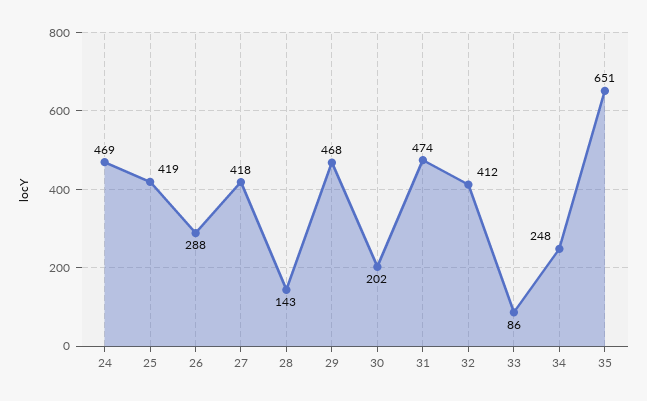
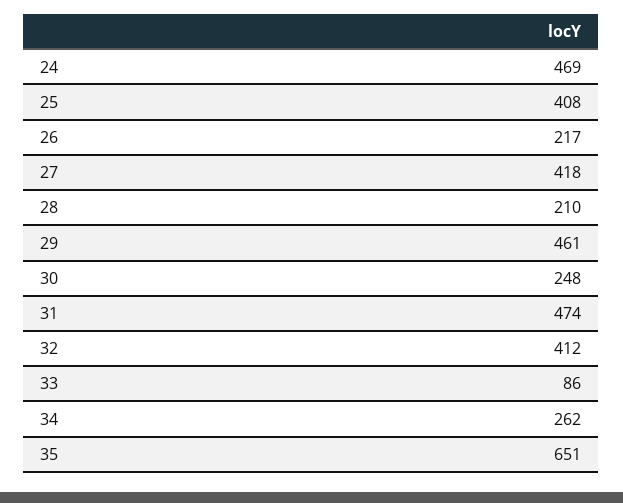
  {
    "24": 469,
-   "25": 419,
+   "25": 408,
-   "26": 288,
+   "26": 217,
    "27": 418,
-   "28": 143,
+   "28": 210,
-   "29": 468,
+   "29": 461,
-   "30": 202,
+   "30": 248,
    "31": 474,
    "32": 412,
    "33": 86,
-   "34": 248,
+   "34": 262,
    "35": 651
  }

